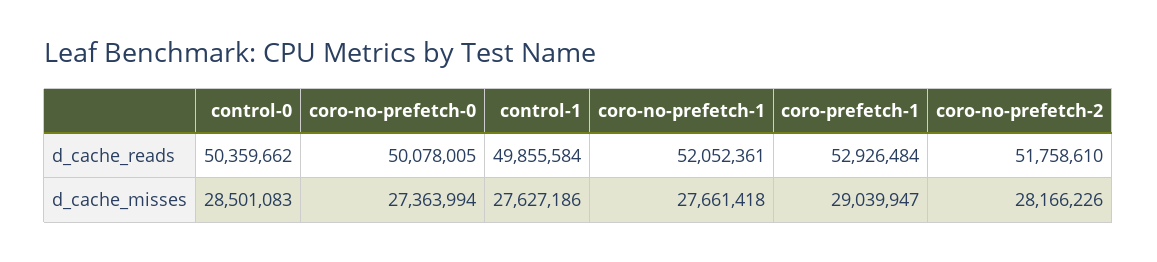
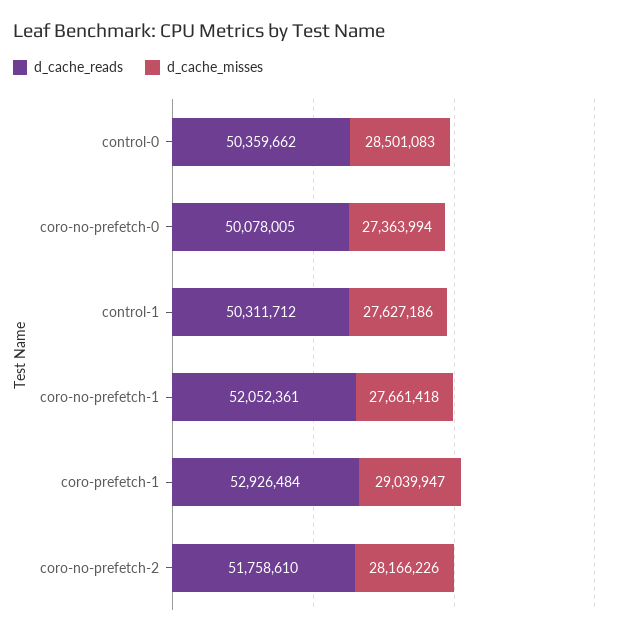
  {
    "d_cache_reads": {
      "control-0": 50359662,
      "coro-no-prefetch-0": 50078005,
-     "control-1": 49855584,
+     "control-1": 50311712,
      "coro-no-prefetch-1": 52052361,
      "coro-prefetch-1": 52926484,
      "coro-no-prefetch-2": 51758610
    },
    "d_cache_misses": {
      "control-0": 28501083,
      "coro-no-prefetch-0": 27363994,
      "control-1": 27627186,
      "coro-no-prefetch-1": 27661418,
      "coro-prefetch-1": 29039947,
      "coro-no-prefetch-2": 28166226
    }
  }

